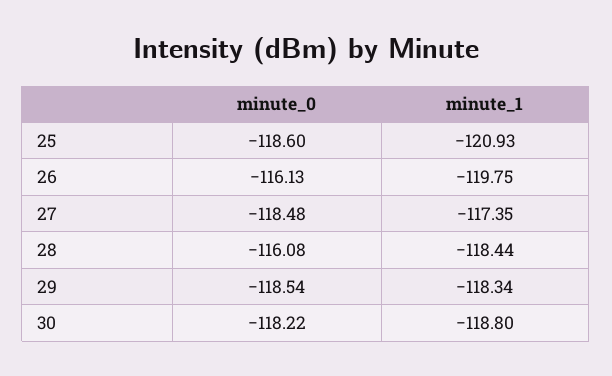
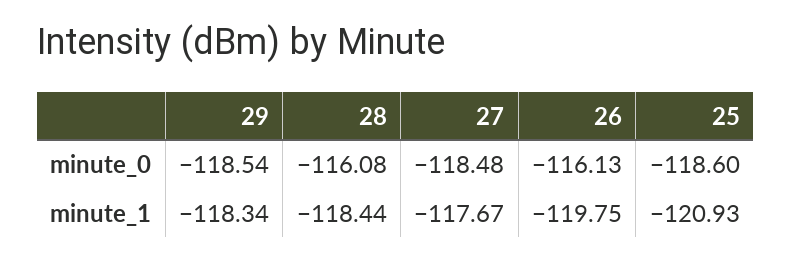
  {
    "minute_0": {
      "25": -118.6,
      "26": -116.13,
      "27": -118.48,
      "28": -116.08,
-     "29": -118.54,
+     "29": -118.54
-     "30": -118.22
    },
    "minute_1": {
      "25": -120.93,
      "26": -119.75,
-     "27": -117.35,
+     "27": -117.67,
      "28": -118.44,
-     "29": -118.34,
+     "29": -118.34
-     "30": -118.8
    }
  }

